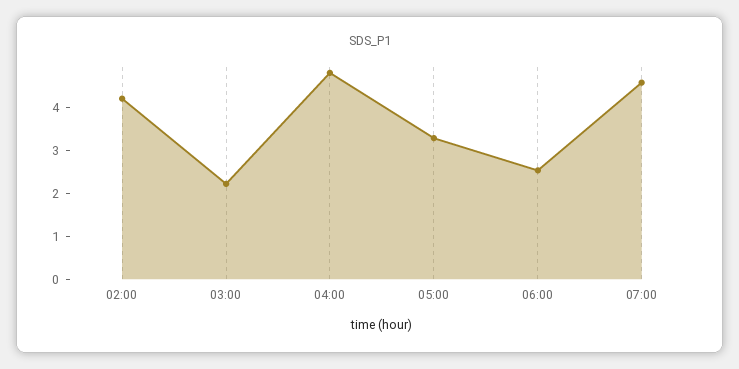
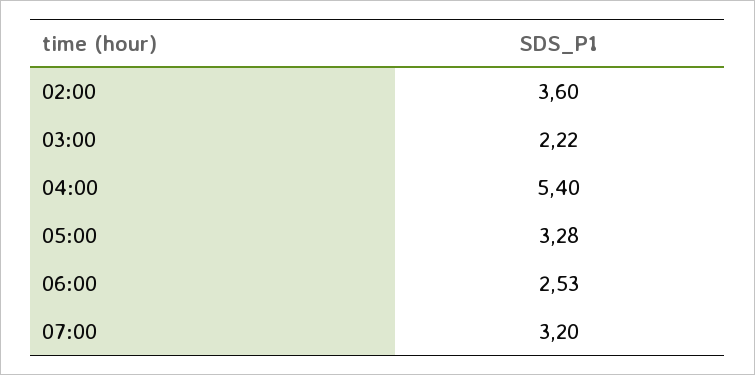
  {
-   "02:00": 4.2,
+   "02:00": 3.6,
    "03:00": 2.22,
-   "04:00": 4.8,
+   "04:00": 5.4,
    "05:00": 3.28,
    "06:00": 2.53,
-   "07:00": 4.6
+   "07:00": 3.2
  }

